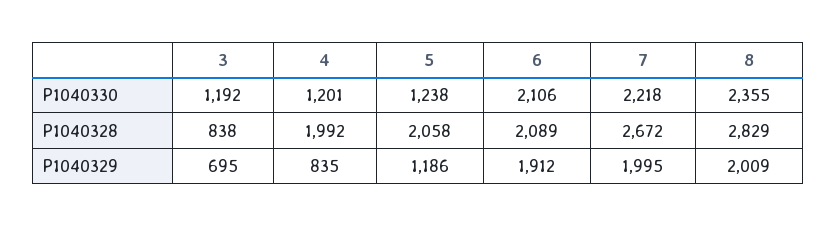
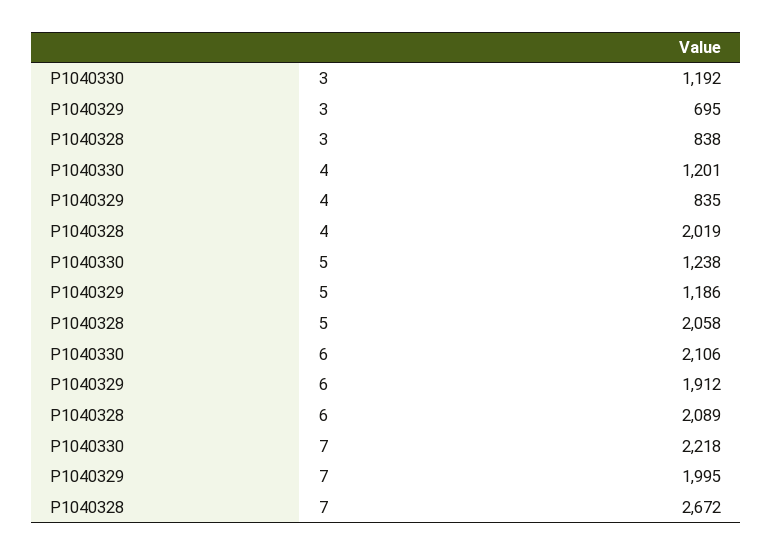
  {
    "3": {
      "P1040330": 1192,
      "P1040328": 838,
      "P1040329": 695
    },
    "4": {
      "P1040330": 1201,
-     "P1040328": 1992,
+     "P1040328": 2019,
      "P1040329": 835
    },
    "5": {
      "P1040330": 1238,
      "P1040328": 2058,
      "P1040329": 1186
    },
    "6": {
      "P1040330": 2106,
      "P1040328": 2089,
      "P1040329": 1912
    },
    "7": {
      "P1040330": 2218,
      "P1040328": 2672,
      "P1040329": 1995
-   },
+   }
-   "8": {
-     "P1040330": 2355,
-     "P1040328": 2829,
-     "P1040329": 2009
-   }
  }

